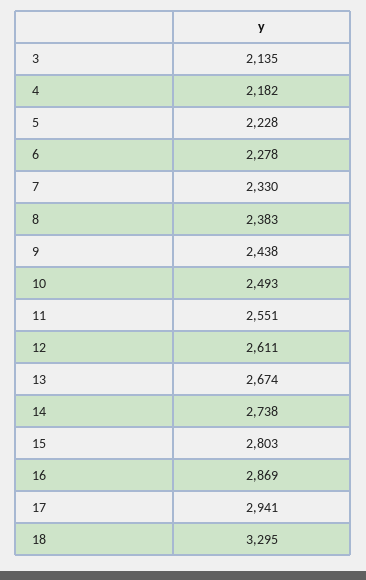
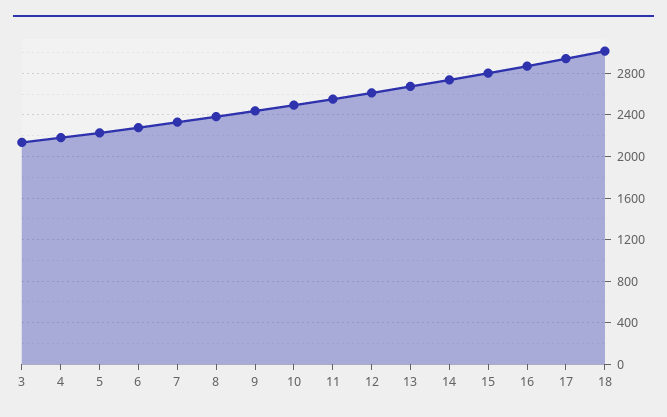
  {
    "3": 2135,
    "4": 2182,
    "5": 2228,
    "6": 2278,
    "7": 2330,
    "8": 2383,
    "9": 2438,
    "10": 2493,
    "11": 2551,
    "12": 2611,
    "13": 2674,
    "14": 2738,
    "15": 2803,
    "16": 2869,
    "17": 2941,
-   "18": 3295
+   "18": 3000
  }

